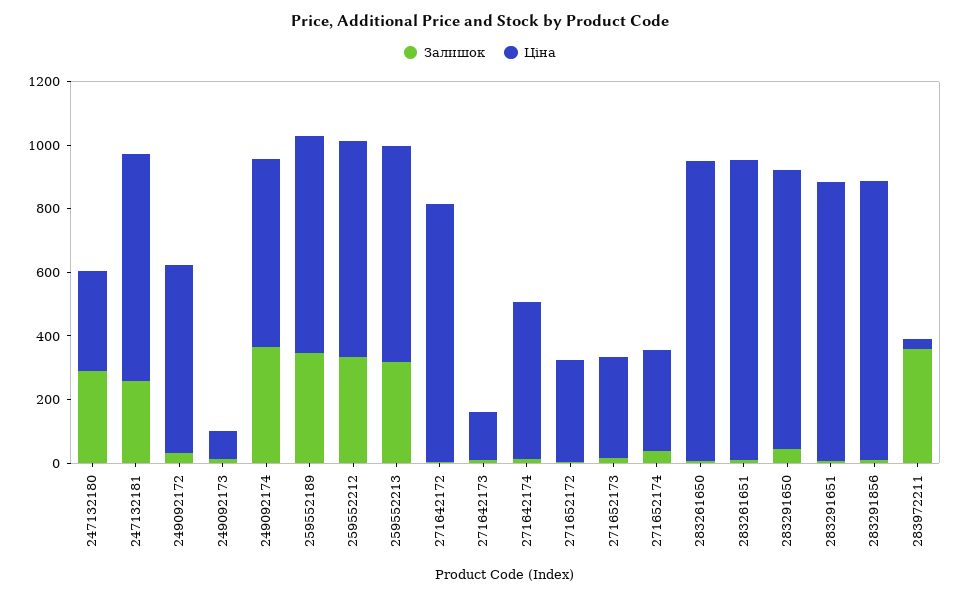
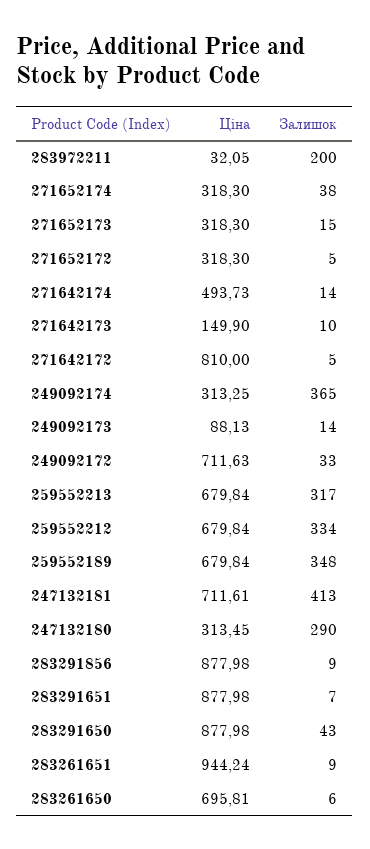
  {
    "Залишок": {
      "247132180": 290,
-     "247132181": 250,
+     "247132181": 413,
      "249092172": 33,
      "249092173": 14,
      "249092174": 365,
      "259552189": 348,
      "259552212": 334,
      "259552213": 317,
      "271642172": 5,
      "271642173": 10,
      "271642174": 14,
      "271652172": 5,
      "271652173": 15,
      "271652174": 38,
      "283261650": 6,
      "283261651": 9,
      "283291650": 43,
      "283291651": 7,
      "283291856": 9,
-     "283972211": 350
+     "283972211": 200
    },
    "Ціна": {
      "247132180": 313.45,
      "247132181": 711.61,
-     "249092172": 600,
+     "249092172": 711.63,
      "249092173": 88.13,
-     "249092174": 600,
+     "249092174": 313.25,
      "259552189": 679.84,
      "259552212": 679.84,
      "259552213": 679.84,
      "271642172": 810,
      "271642173": 149.9,
      "271642174": 493.73,
      "271652172": 318.3,
      "271652173": 318.3,
      "271652174": 318.3,
-     "283261650": 950,
+     "283261650": 695.81,
      "283261651": 944.24,
      "283291650": 877.98,
      "283291651": 877.98,
      "283291856": 877.98,
      "283972211": 32.05
    }
  }

